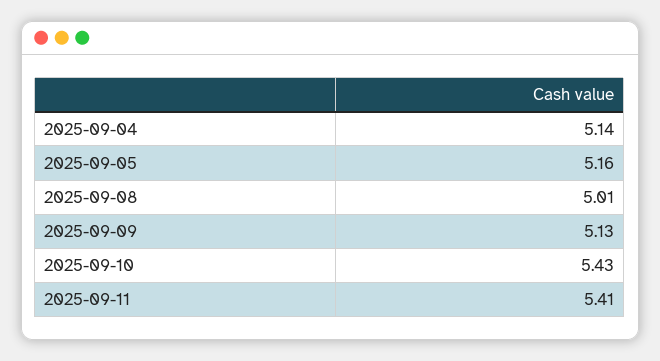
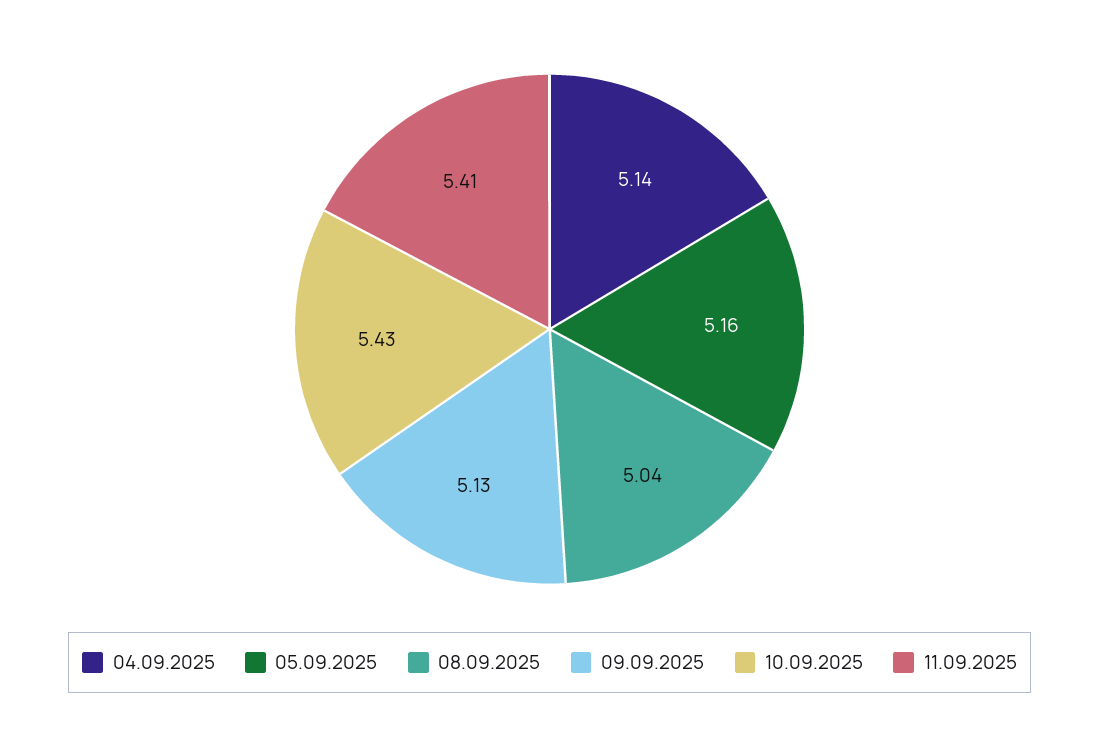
  {
    "2025-09-04": 5.14,
    "2025-09-05": 5.16,
-   "2025-09-08": 5.01,
+   "2025-09-08": 5.04,
    "2025-09-09": 5.13,
    "2025-09-10": 5.43,
    "2025-09-11": 5.41
  }

